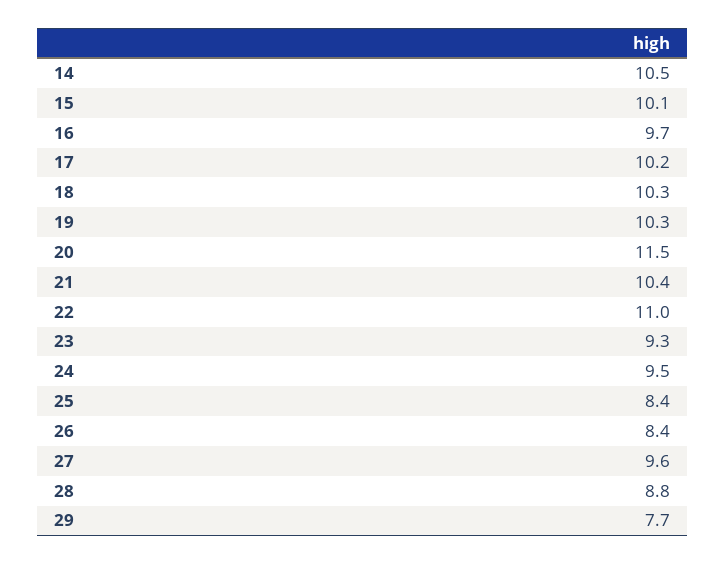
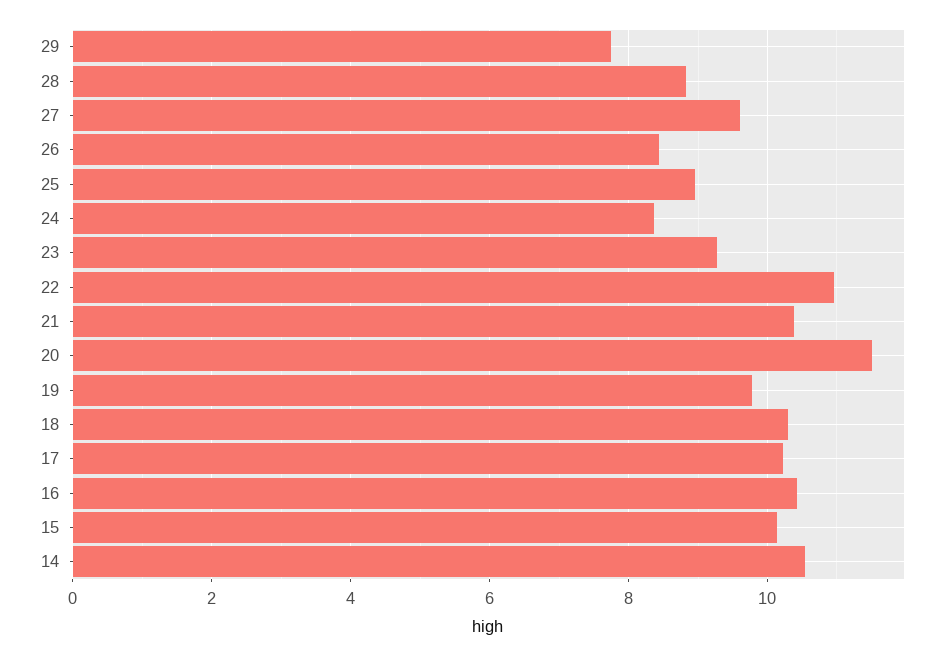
  {
    "14": 10.5,
    "15": 10.1,
-   "16": 9.7,
+   "16": 10.4,
    "17": 10.2,
    "18": 10.3,
-   "19": 10.3,
+   "19": 9.8,
    "20": 11.5,
    "21": 10.4,
    "22": 11,
    "23": 9.3,
-   "24": 9.5,
+   "24": 8.4,
-   "25": 8.4,
+   "25": 9,
    "26": 8.4,
    "27": 9.6,
    "28": 8.8,
    "29": 7.7
  }

